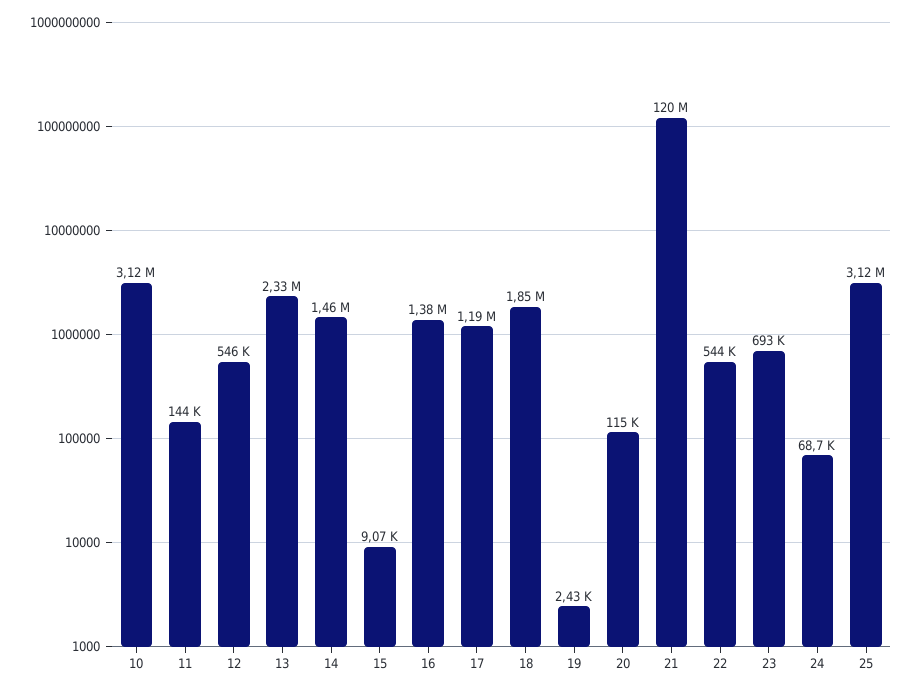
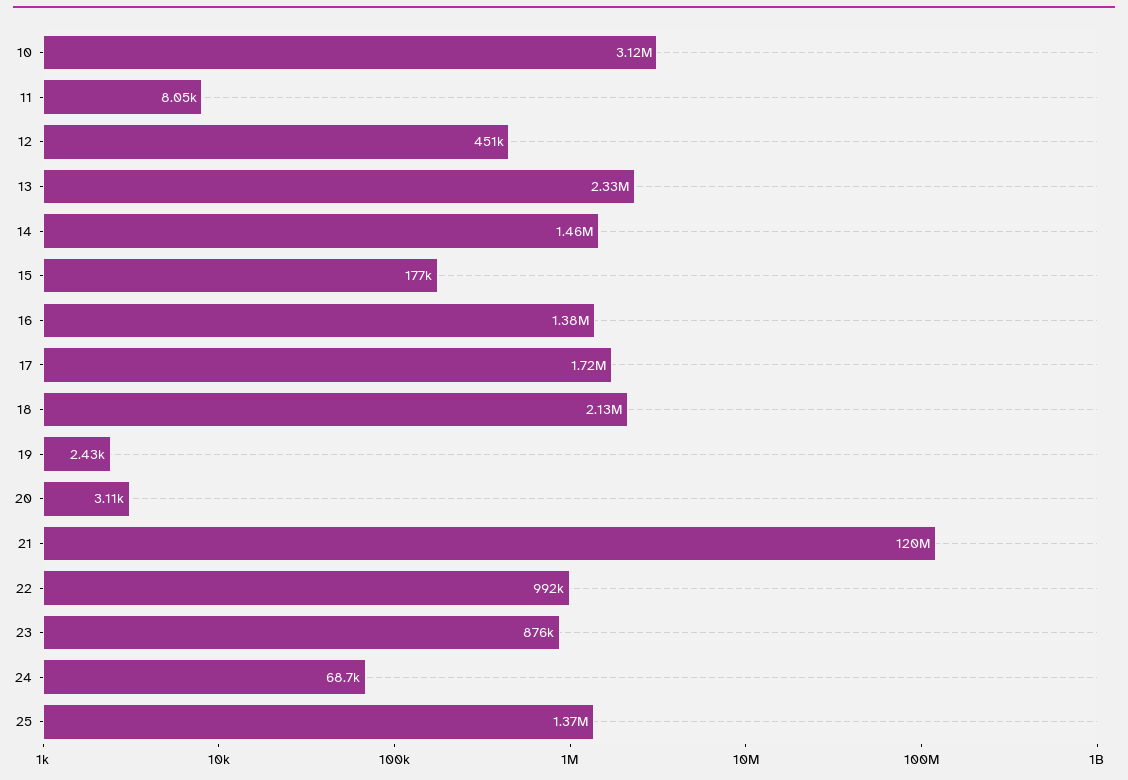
  {
    "10": 3120000,
-   "11": 144000,
+   "11": 8050,
-   "12": 546000,
+   "12": 451000,
    "13": 2330000,
    "14": 1460000,
-   "15": 9070,
+   "15": 177000,
    "16": 1380000,
-   "17": 1190000,
+   "17": 1720000,
-   "18": 1850000,
+   "18": 2130000,
    "19": 2430,
-   "20": 115000,
+   "20": 3110,
    "21": 120000000,
-   "22": 544000,
+   "22": 992000,
-   "23": 693000,
+   "23": 876000,
    "24": 68700,
-   "25": 3120000
+   "25": 1370000
  }

